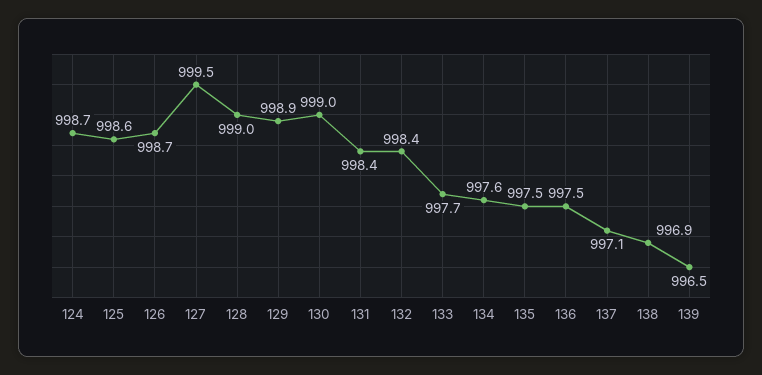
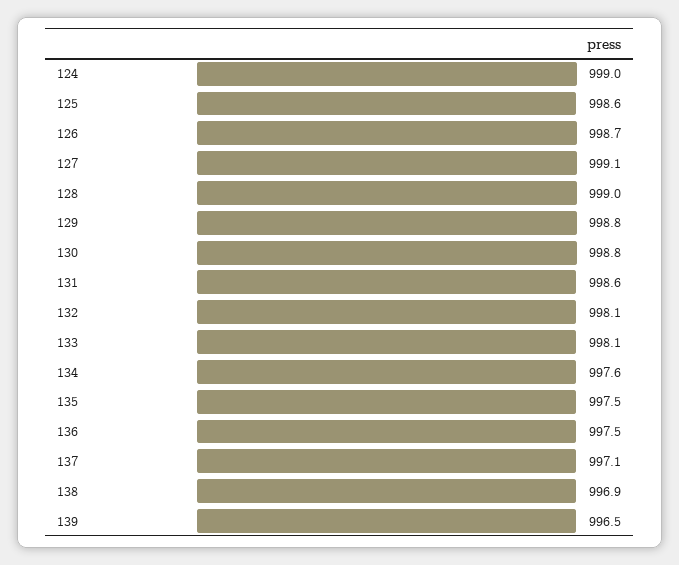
  {
-   "124": 998.7,
+   "124": 999,
    "125": 998.6,
    "126": 998.7,
-   "127": 999.5,
+   "127": 999.1,
    "128": 999,
-   "129": 998.9,
+   "129": 998.8,
-   "130": 999,
+   "130": 998.8,
-   "131": 998.4,
+   "131": 998.6,
-   "132": 998.4,
+   "132": 998.1,
-   "133": 997.7,
+   "133": 998.1,
    "134": 997.6,
    "135": 997.5,
    "136": 997.5,
    "137": 997.1,
    "138": 996.9,
    "139": 996.5
  }

